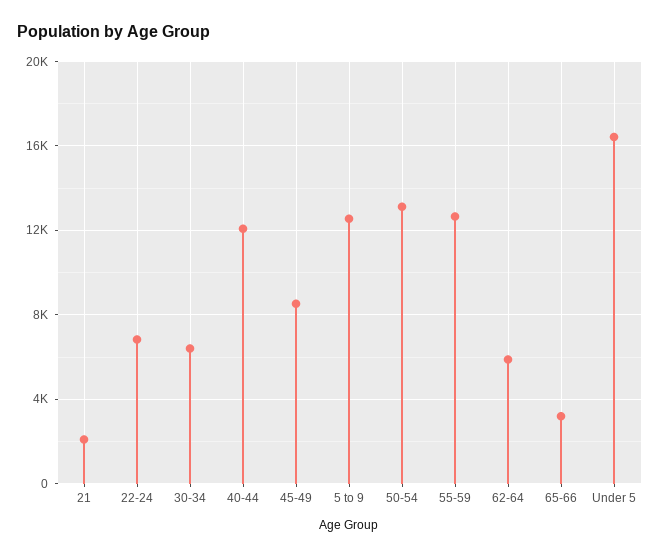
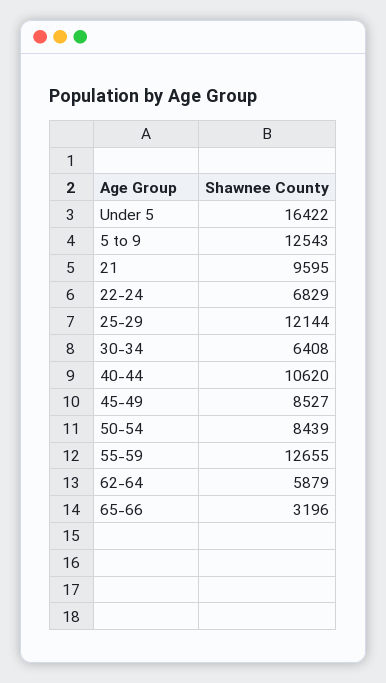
  {
-   "21": 2000,
+   "21": 9595,
    "22-24": 6829,
    "30-34": 6408,
-   "40-44": 12000,
+   "40-44": 10620,
    "45-49": 8527,
    "5 to 9": 12543,
-   "50-54": 13000,
+   "50-54": 8439,
    "55-59": 12655,
    "62-64": 5879,
    "65-66": 3196,
-   "Under 5": 16422
+   "Under 5": 16422,
+   "25-29": 12144
  }

